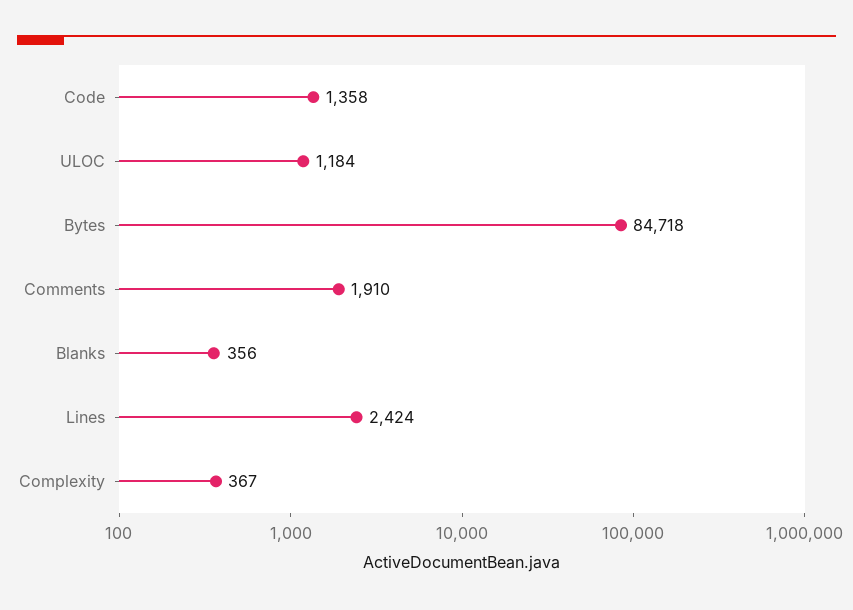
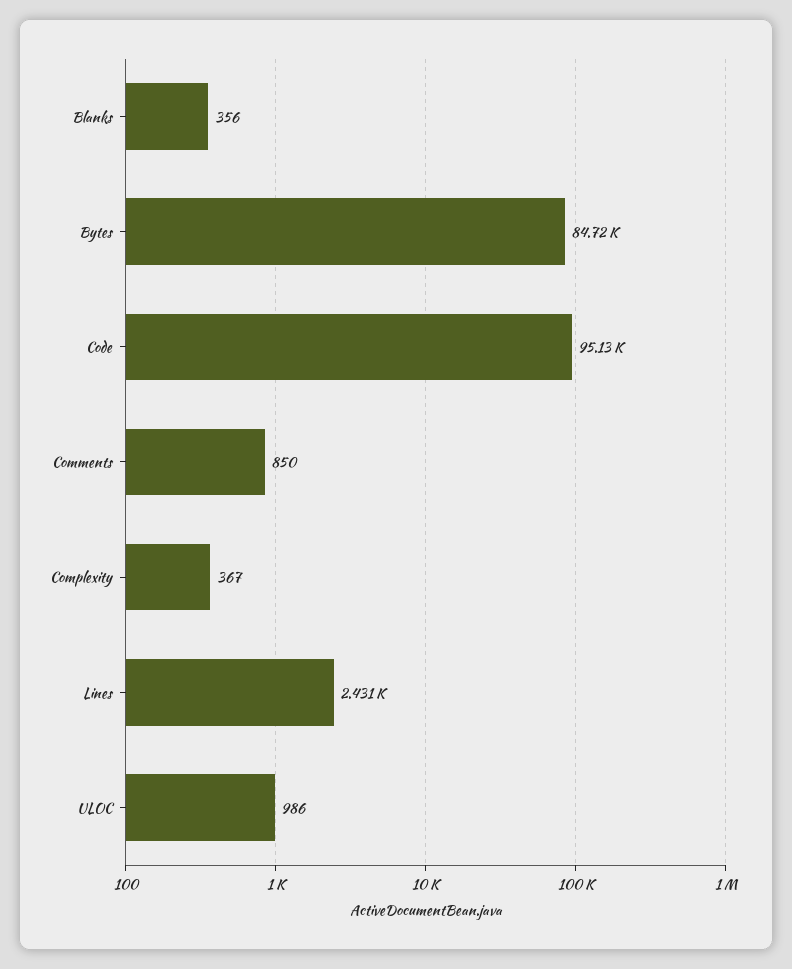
  {
-   "Code": 1358,
+   "Code": 95130,
-   "ULOC": 1184,
+   "ULOC": 986,
    "Bytes": 84718,
-   "Comments": 1910,
+   "Comments": 850,
    "Blanks": 356,
-   "Lines": 2424,
+   "Lines": 2431,
    "Complexity": 367
  }

